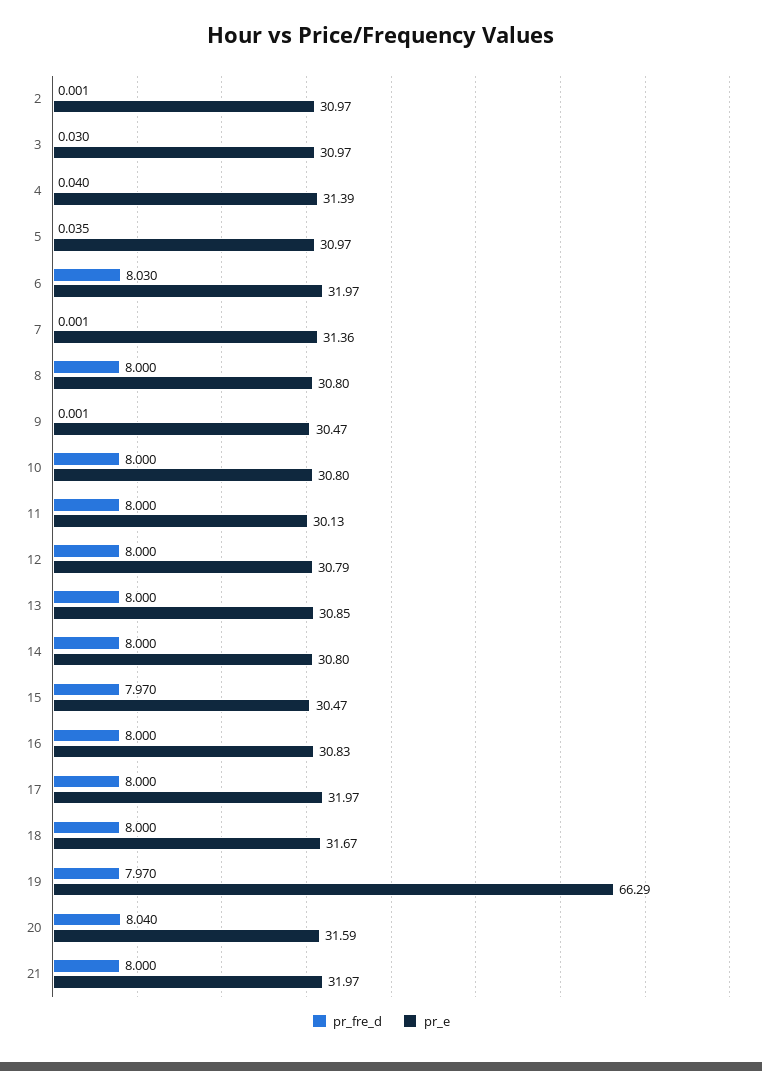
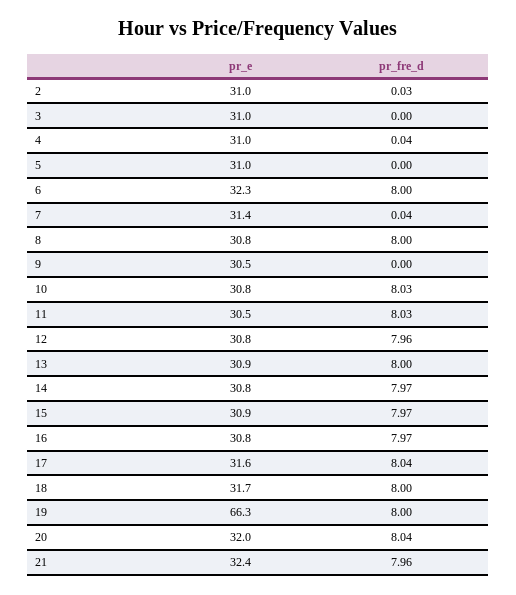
  {
    "pr_fre_d": {
-     "2": 0.001,
+     "2": 0.03,
-     "3": 0.03,
+     "3": 0,
      "4": 0.04,
-     "5": 0.035,
+     "5": 0,
-     "6": 8.03,
+     "6": 8,
-     "7": 0.001,
+     "7": 0.04,
      "8": 8,
      "9": 0.001,
-     "10": 8,
+     "10": 8.03,
-     "11": 8,
+     "11": 8.03,
-     "12": 8,
+     "12": 7.96,
      "13": 8,
-     "14": 8,
+     "14": 7.97,
      "15": 7.97,
-     "16": 8,
+     "16": 7.97,
-     "17": 8,
+     "17": 8.04,
      "18": 8,
-     "19": 7.97,
+     "19": 8,
      "20": 8.04,
-     "21": 8
+     "21": 7.96
    },
    "pr_e": {
      "2": 30.97,
      "3": 30.97,
-     "4": 31.39,
+     "4": 31,
      "5": 30.97,
-     "6": 31.97,
+     "6": 32.3,
      "7": 31.36,
      "8": 30.8,
      "9": 30.47,
      "10": 30.8,
-     "11": 30.13,
+     "11": 30.5,
      "12": 30.79,
      "13": 30.85,
      "14": 30.8,
-     "15": 30.47,
+     "15": 30.9,
      "16": 30.83,
-     "17": 31.97,
+     "17": 31.6,
      "18": 31.67,
      "19": 66.29,
-     "20": 31.59,
+     "20": 32,
-     "21": 31.97
+     "21": 32.4
    }
  }

